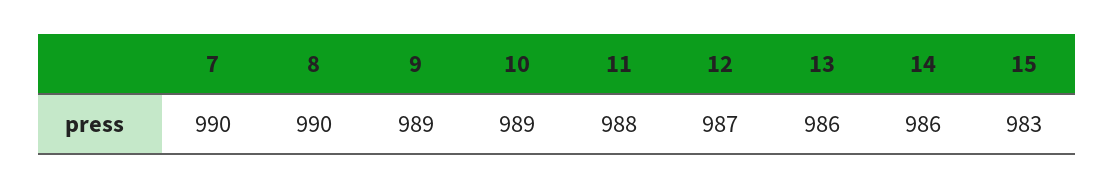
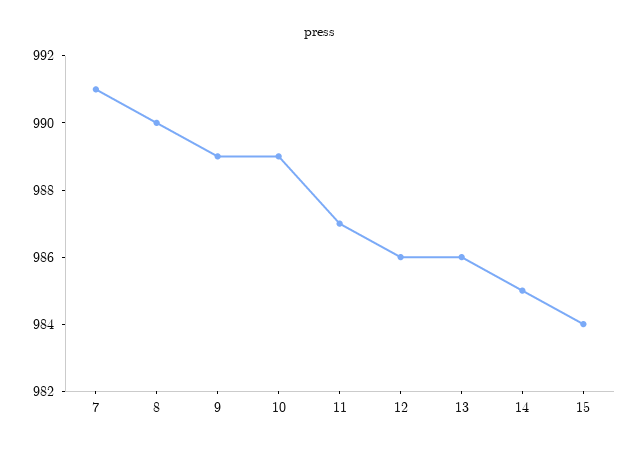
  {
-   "7": 990,
+   "7": 991,
    "8": 990,
    "9": 989,
    "10": 989,
-   "11": 988,
+   "11": 987,
-   "12": 987,
+   "12": 986,
    "13": 986,
-   "14": 986,
+   "14": 985,
-   "15": 983
+   "15": 984
  }

